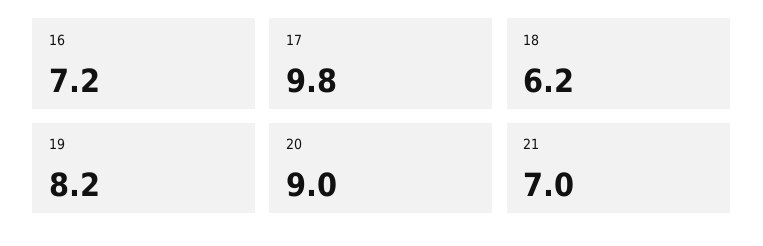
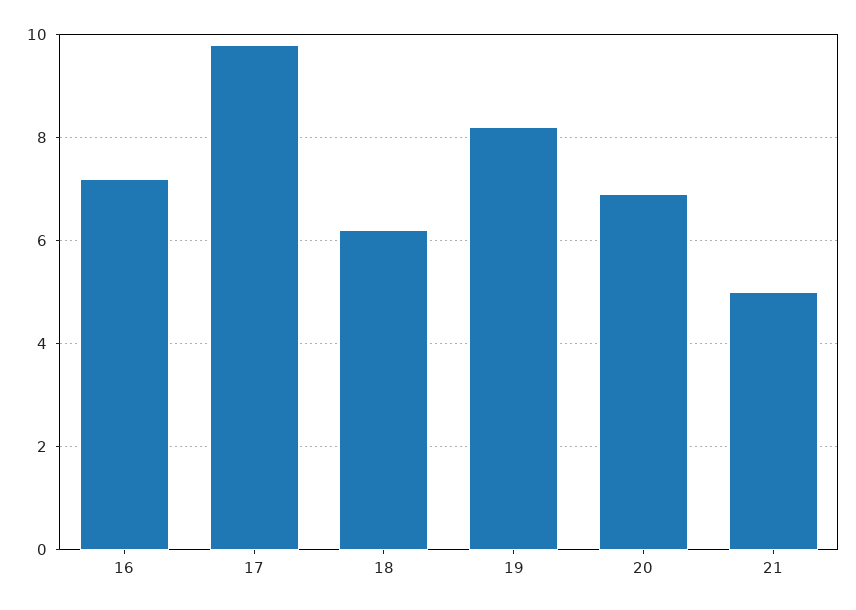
  {
    "16": 7.2,
    "17": 9.8,
    "18": 6.2,
    "19": 8.2,
-   "20": 9,
+   "20": 7,
-   "21": 7
+   "21": 5
  }

